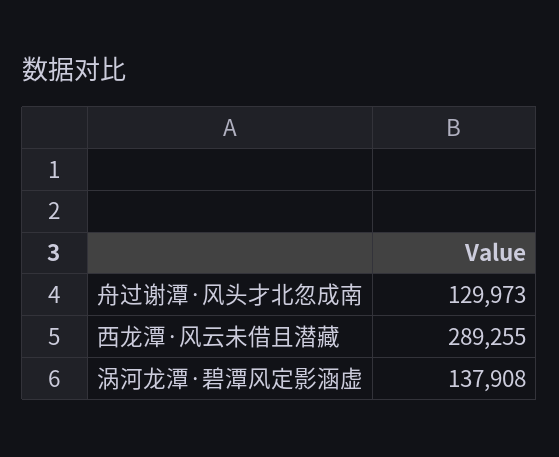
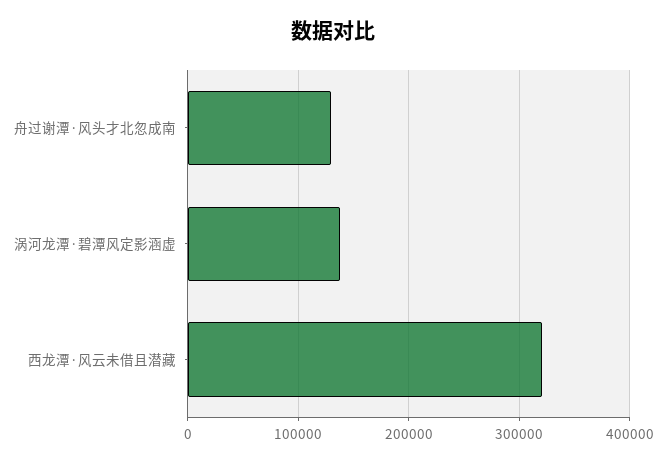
  {
    "舟过谢潭·风头才北忽成南": 129973,
-   "西龙潭·风云未借且潜藏": 289255,
+   "西龙潭·风云未借且潜藏": 320000,
    "涡河龙潭·碧潭风定影涵虚": 137908
  }

